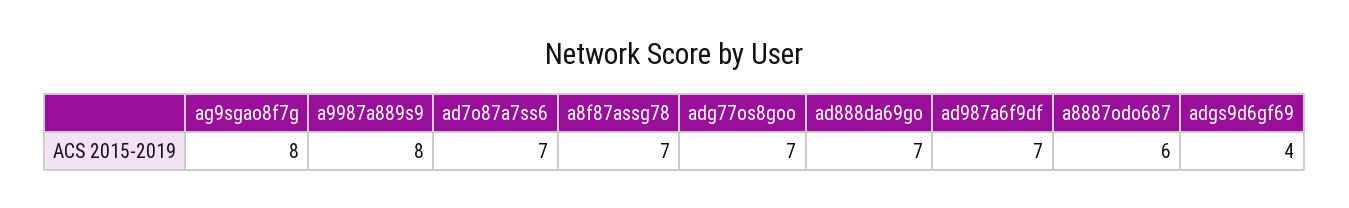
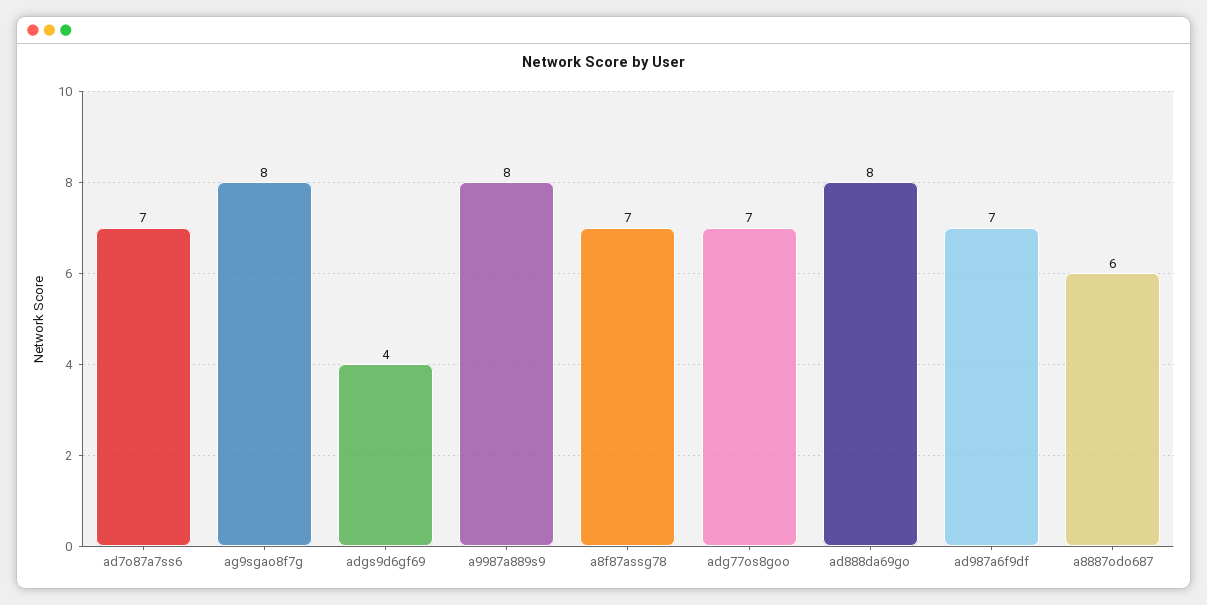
  {
    "ag9sgao8f7g": 8,
    "a9987a889s9": 8,
    "ad7o87a7ss6": 7,
    "a8f87assg78": 7,
    "adg77os8goo": 7,
-   "ad888da69go": 7,
+   "ad888da69go": 8,
    "ad987a6f9df": 7,
    "a8887odo687": 6,
    "adgs9d6gf69": 4
  }

